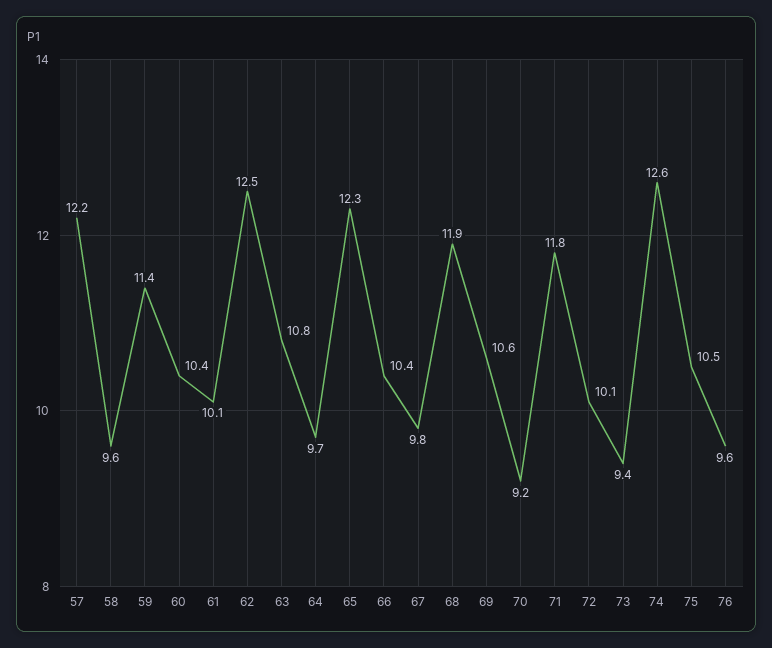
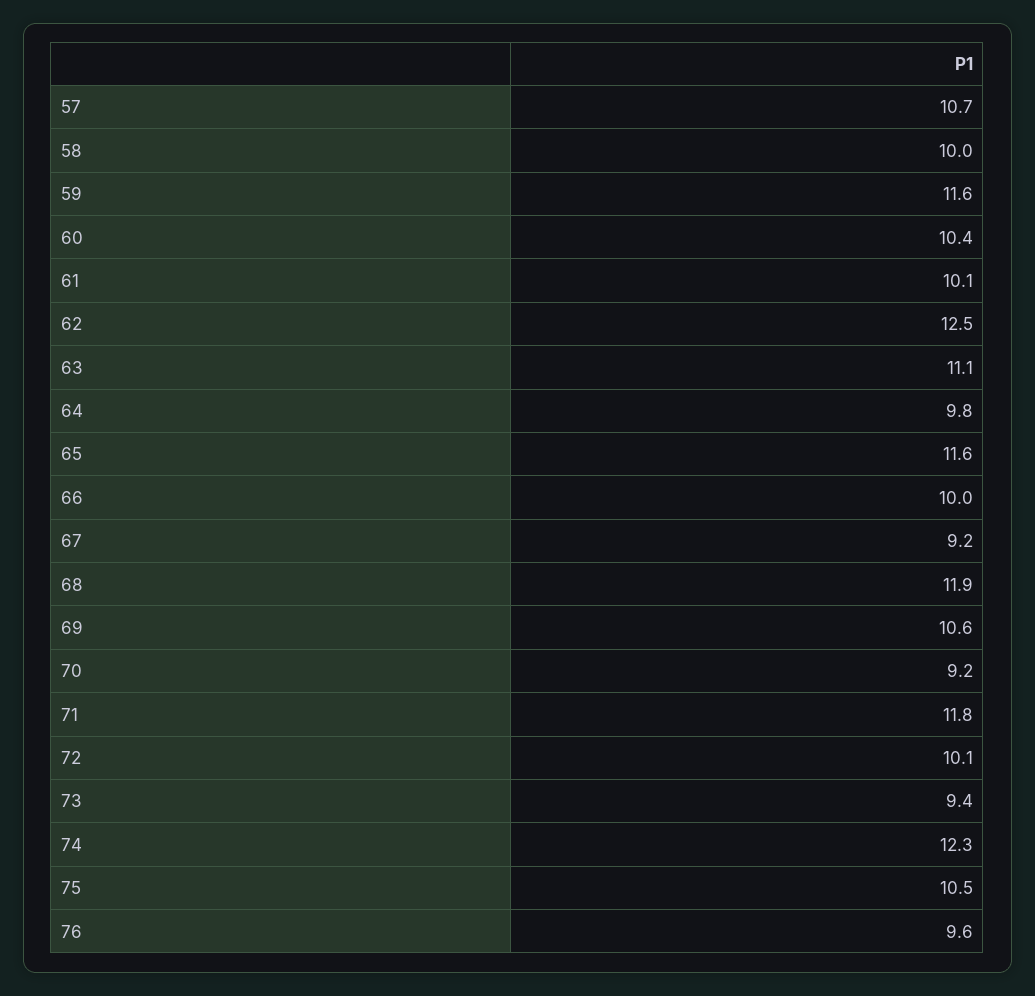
  {
-   "57": 12.2,
+   "57": 10.7,
-   "58": 9.6,
+   "58": 10,
-   "59": 11.4,
+   "59": 11.6,
    "60": 10.4,
    "61": 10.1,
    "62": 12.5,
-   "63": 10.8,
+   "63": 11.1,
-   "64": 9.7,
+   "64": 9.8,
-   "65": 12.3,
+   "65": 11.6,
-   "66": 10.4,
+   "66": 10,
-   "67": 9.8,
+   "67": 9.2,
    "68": 11.9,
    "69": 10.6,
    "70": 9.2,
    "71": 11.8,
    "72": 10.1,
    "73": 9.4,
-   "74": 12.6,
+   "74": 12.3,
    "75": 10.5,
    "76": 9.6
  }

